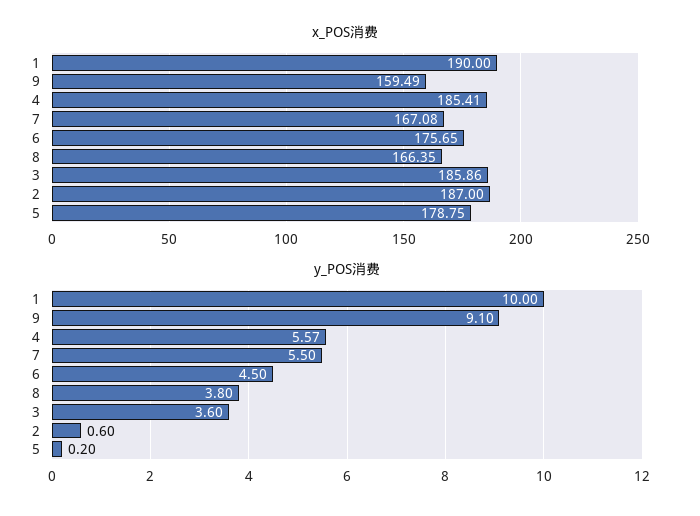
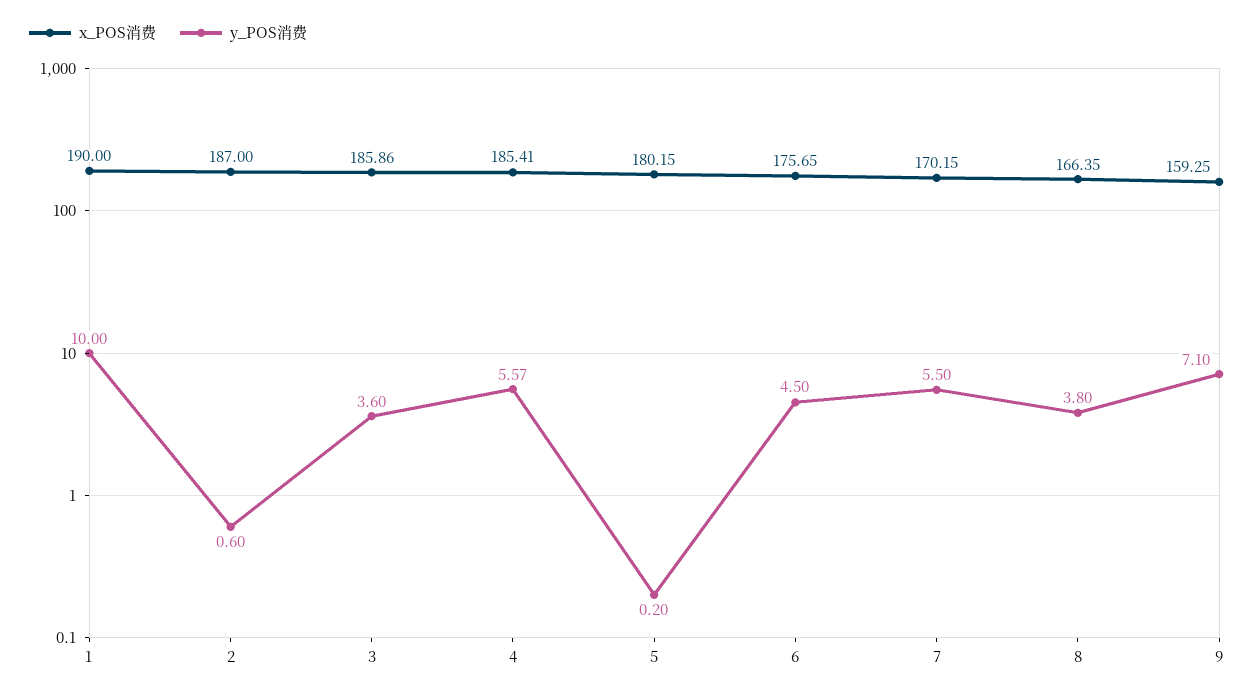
  {
    "x_POS消费": {
      "1": 190,
-     "9": 159.49,
+     "9": 159.25,
      "4": 185.41,
-     "7": 167.08,
+     "7": 170.15,
      "6": 175.65,
      "8": 166.35,
      "3": 185.86,
      "2": 187,
-     "5": 178.75
+     "5": 180.15
    },
    "y_POS消费": {
      "1": 10,
-     "9": 9.1,
+     "9": 7.1,
      "4": 5.57,
      "7": 5.5,
      "6": 4.5,
      "8": 3.8,
      "3": 3.6,
      "2": 0.6,
      "5": 0.2
    }
  }

